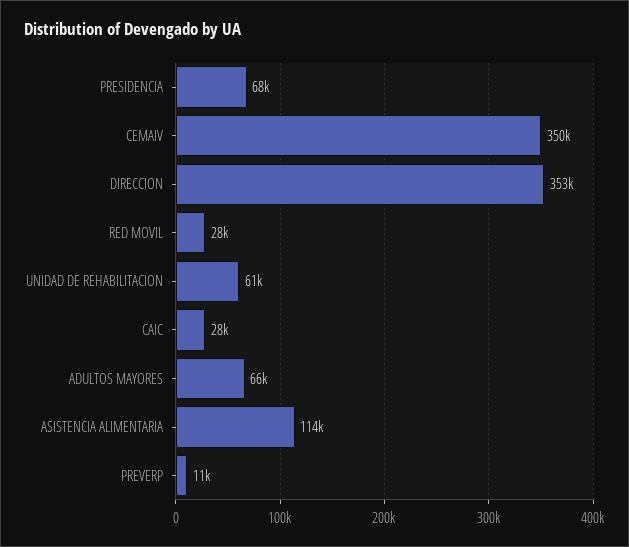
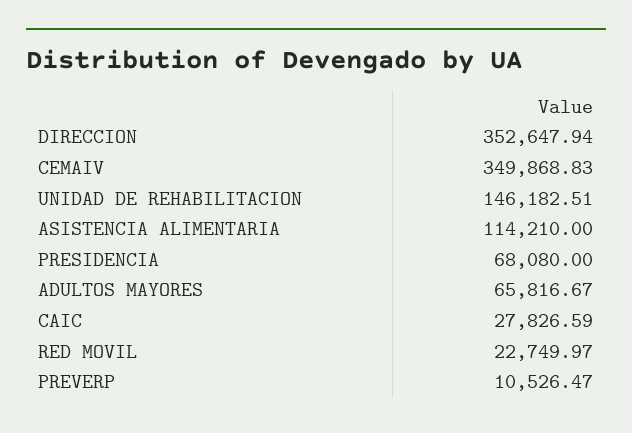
  {
    "PRESIDENCIA": 68080,
    "CEMAIV": 349868.83,
    "DIRECCION": 352647.94,
-   "RED MOVIL": 28000,
+   "RED MOVIL": 22749.97,
-   "UNIDAD DE REHABILITACION": 61000,
+   "UNIDAD DE REHABILITACION": 146182.51,
    "CAIC": 27826.59,
    "ADULTOS MAYORES": 65816.67,
    "ASISTENCIA ALIMENTARIA": 114210,
    "PREVERP": 10526.47
  }

